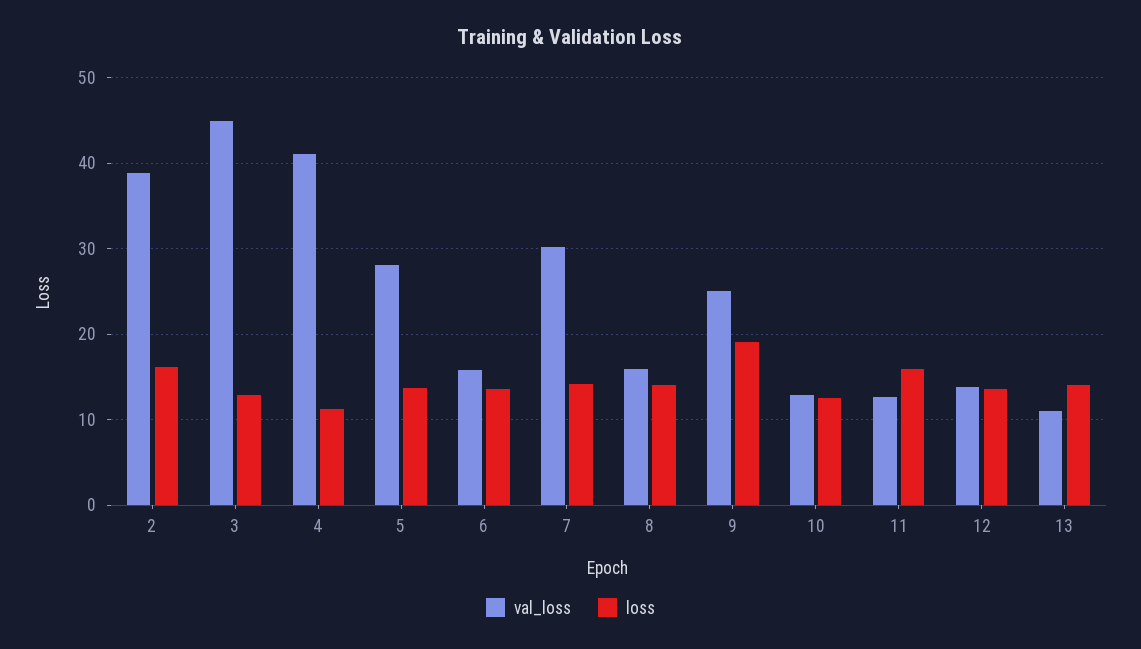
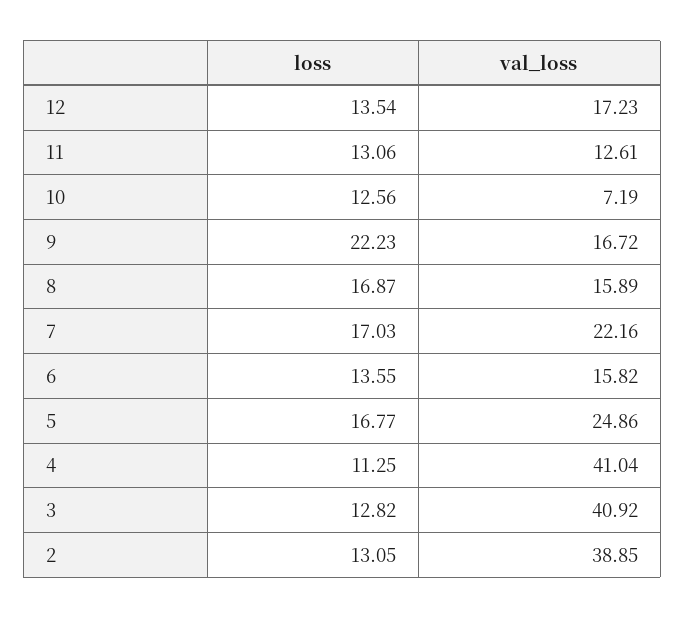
  {
    "val_loss": {
      "2": 38.85,
-     "3": 45,
+     "3": 40.92,
      "4": 41.04,
-     "5": 28,
+     "5": 24.86,
      "6": 15.82,
-     "7": 30,
+     "7": 22.16,
      "8": 15.89,
-     "9": 25,
+     "9": 16.72,
-     "10": 13,
+     "10": 7.19,
      "11": 12.61,
-     "12": 14,
+     "12": 17.23
-     "13": 11
    },
    "loss": {
-     "2": 16,
+     "2": 13.05,
      "3": 12.82,
      "4": 11.25,
-     "5": 14,
+     "5": 16.77,
      "6": 13.55,
-     "7": 14,
+     "7": 17.03,
-     "8": 14,
+     "8": 16.87,
-     "9": 19,
+     "9": 22.23,
      "10": 12.56,
-     "11": 16,
+     "11": 13.06,
-     "12": 13.54,
+     "12": 13.54
-     "13": 14
    }
  }

